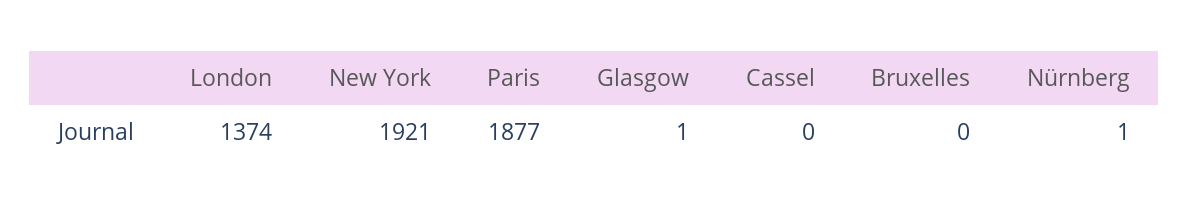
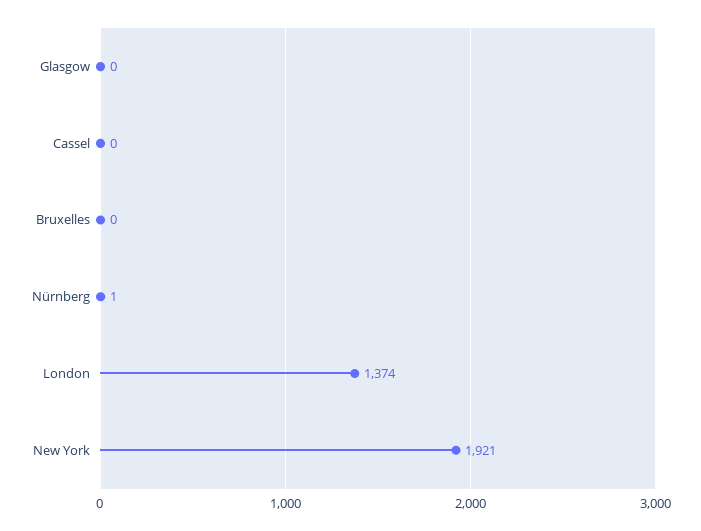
  {
    "London": 1374,
    "New York": 1921,
-   "Paris": 1877,
-   "Glasgow": 1,
+   "Glasgow": 0,
    "Cassel": 0,
    "Bruxelles": 0,
    "Nürnberg": 1
  }

